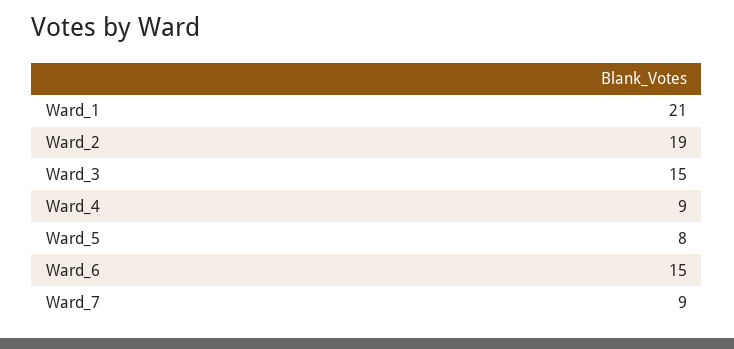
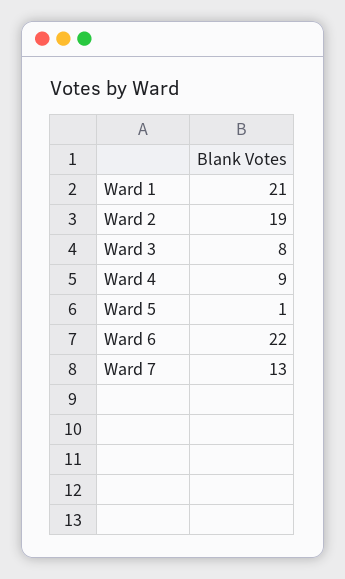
  {
    "Ward_1": 21,
    "Ward_2": 19,
-   "Ward_3": 15,
+   "Ward_3": 8,
    "Ward_4": 9,
-   "Ward_5": 8,
+   "Ward_5": 1,
-   "Ward_6": 15,
+   "Ward_6": 22,
-   "Ward_7": 9
+   "Ward_7": 13
  }

